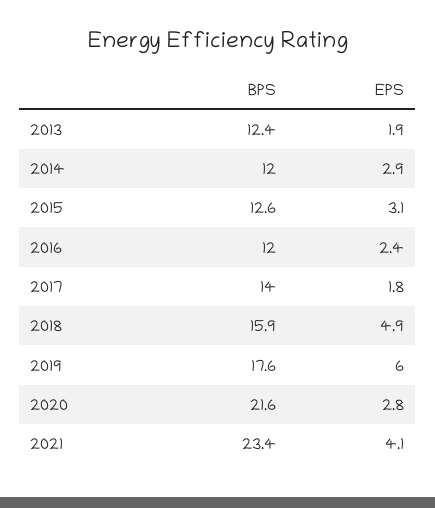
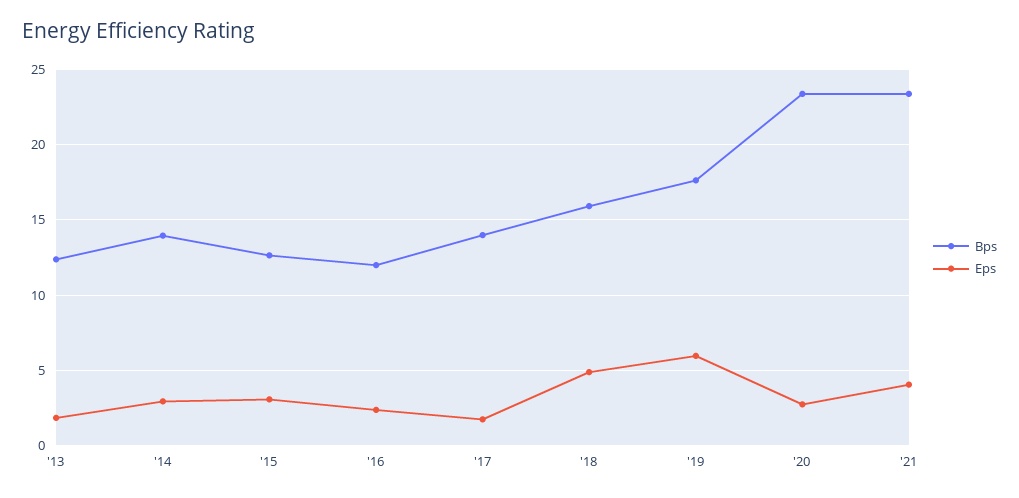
  {
    "BPS": {
      "2013": 12.4,
-     "2014": 12,
+     "2014": 14,
      "2015": 12.6,
      "2016": 12,
      "2017": 14,
      "2018": 15.9,
      "2019": 17.6,
-     "2020": 21.6,
+     "2020": 23.5,
      "2021": 23.4
    },
    "EPS": {
      "2013": 1.9,
      "2014": 2.9,
      "2015": 3.1,
      "2016": 2.4,
      "2017": 1.8,
      "2018": 4.9,
      "2019": 6,
      "2020": 2.8,
      "2021": 4.1
    }
  }

